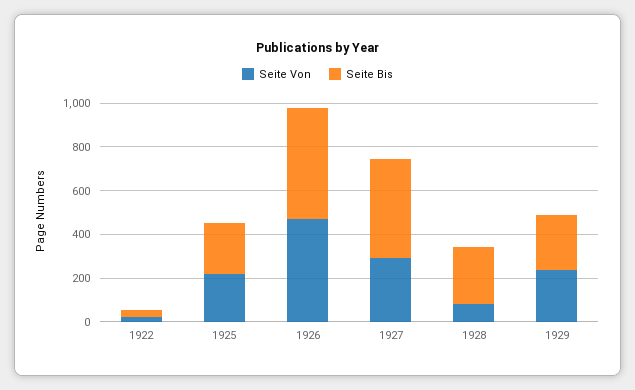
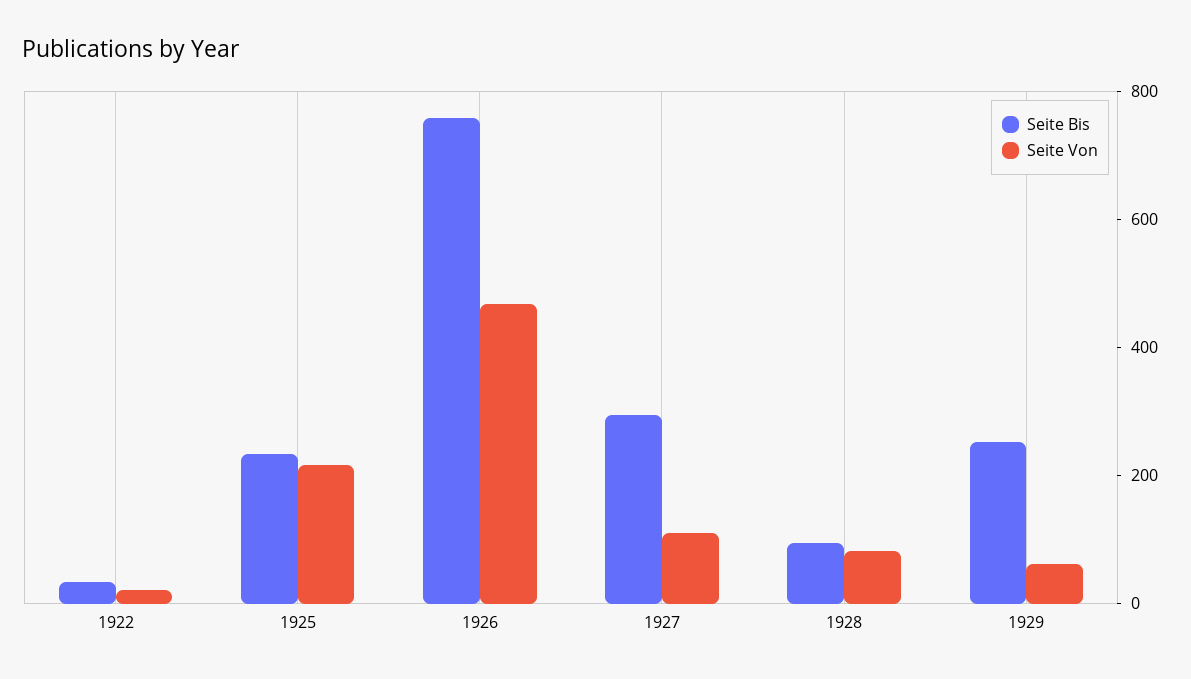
  {
    "Seite Von": {
      "1922": 0,
      "1925": 200,
      "1926": 450,
-     "1927": 300,
+     "1927": 100,
      "1928": 100,
-     "1929": 250
+     "1929": 50
    },
    "Seite Bis": {
      "1922": 50,
      "1925": 250,
-     "1926": 500,
+     "1926": 750,
-     "1927": 450,
+     "1927": 300,
-     "1928": 250,
+     "1928": 100,
      "1929": 250
    }
  }

